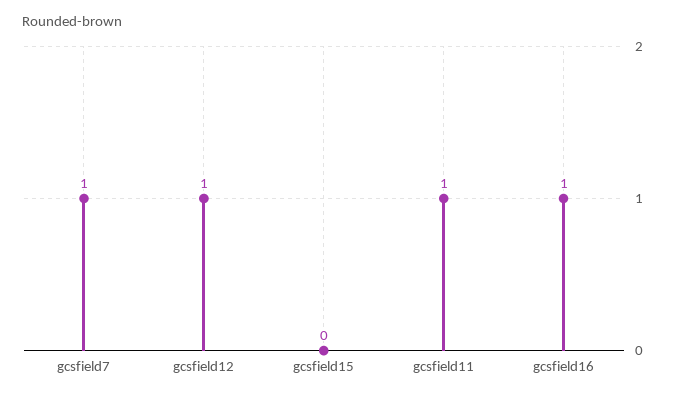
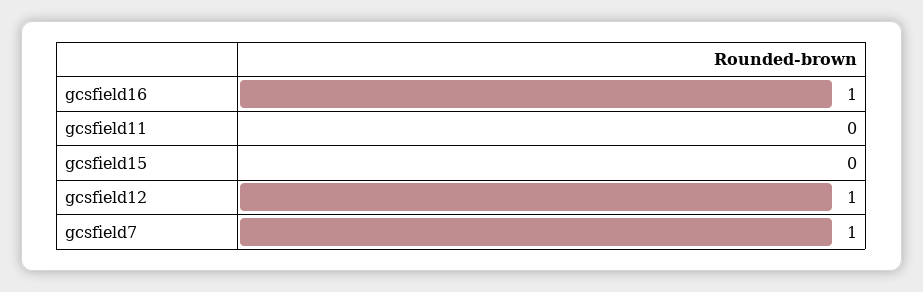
  {
    "gcsfield7": 1,
    "gcsfield12": 1,
    "gcsfield15": 0,
-   "gcsfield11": 1,
+   "gcsfield11": 0,
    "gcsfield16": 1
  }

